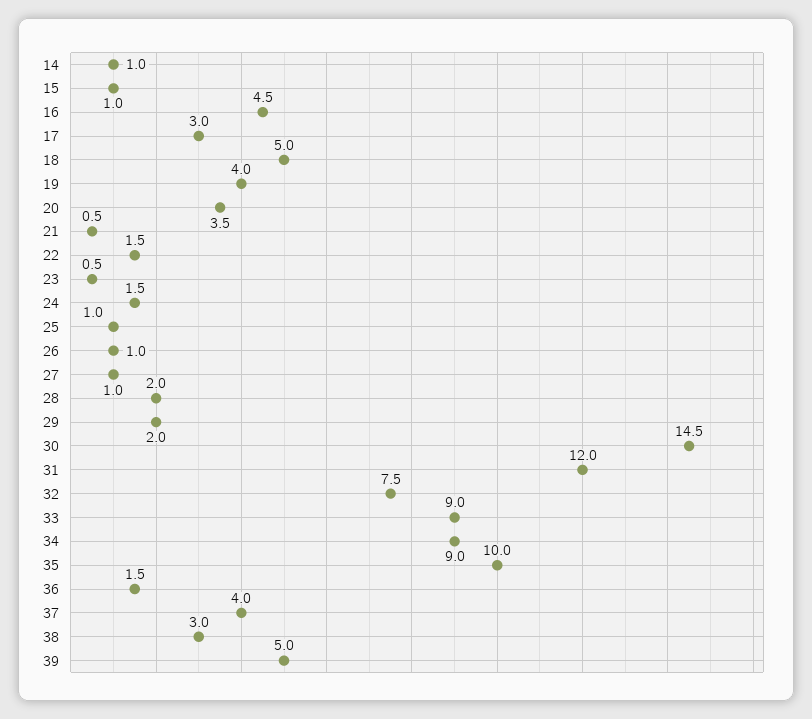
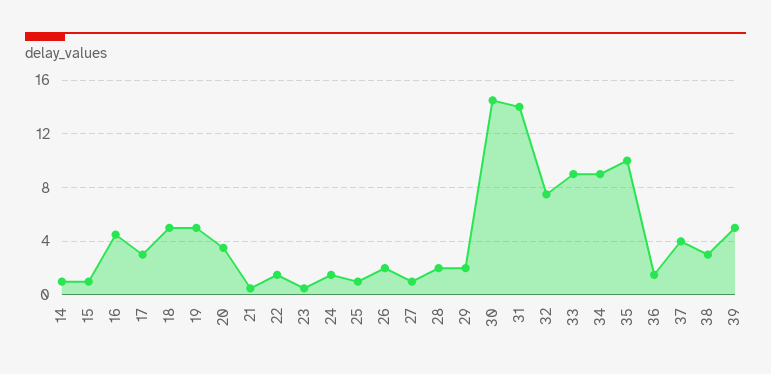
  {
    "14": 1,
    "15": 1,
    "16": 4.5,
    "17": 3,
    "18": 5,
-   "19": 4,
+   "19": 5,
    "20": 3.5,
    "21": 0.5,
    "22": 1.5,
    "23": 0.5,
    "24": 1.5,
    "25": 1,
-   "26": 1,
+   "26": 2,
    "27": 1,
    "28": 2,
    "29": 2,
    "30": 14.5,
-   "31": 12,
+   "31": 14,
    "32": 7.5,
    "33": 9,
    "34": 9,
    "35": 10,
    "36": 1.5,
    "37": 4,
    "38": 3,
    "39": 5
  }

